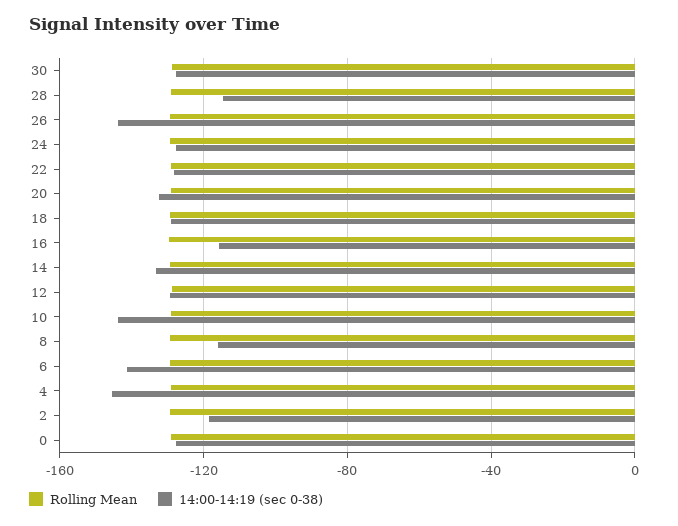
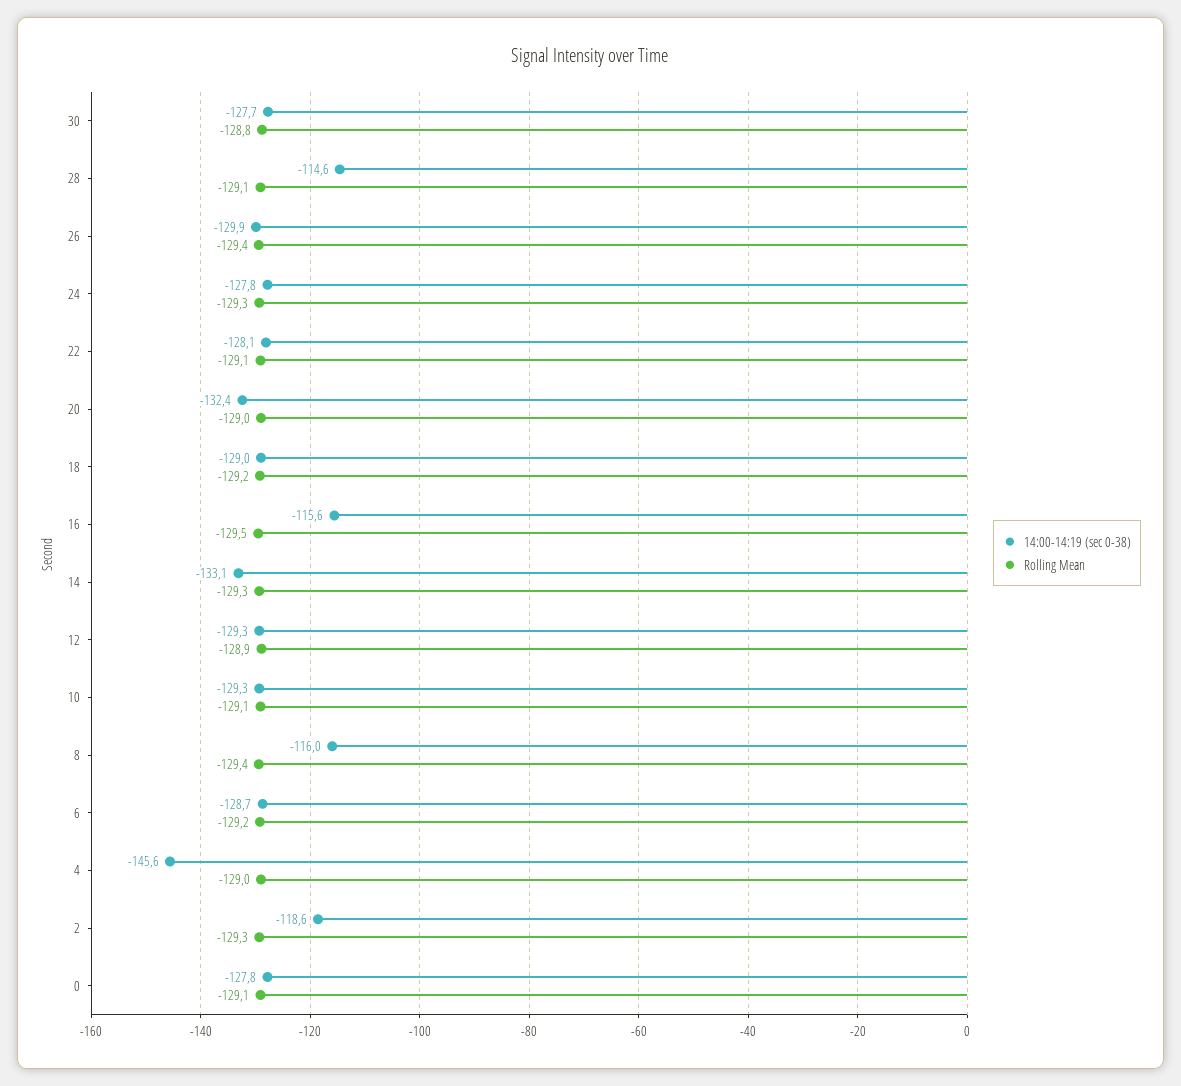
  {
    "Rolling Mean": {
      "30": -128.8,
      "28": -129.1,
      "26": -129.4,
      "24": -129.3,
      "22": -129.1,
      "20": -129,
      "18": -129.2,
      "16": -129.5,
      "14": -129.3,
      "12": -128.9,
      "10": -129.1,
      "8": -129.4,
      "6": -129.2,
      "4": -129,
      "2": -129.3,
      "0": -129.1
    },
    "14:00-14:19 (sec 0-38)": {
      "30": -127.7,
      "28": -114.6,
-     "26": -145,
+     "26": -129.9,
      "24": -127.8,
      "22": -128.1,
      "20": -132.4,
      "18": -129,
      "16": -115.6,
      "14": -133.1,
      "12": -129.3,
-     "10": -145,
+     "10": -129.3,
      "8": -116,
-     "6": -140,
+     "6": -128.7,
      "4": -145.6,
      "2": -118.6,
      "0": -127.8
    }
  }

